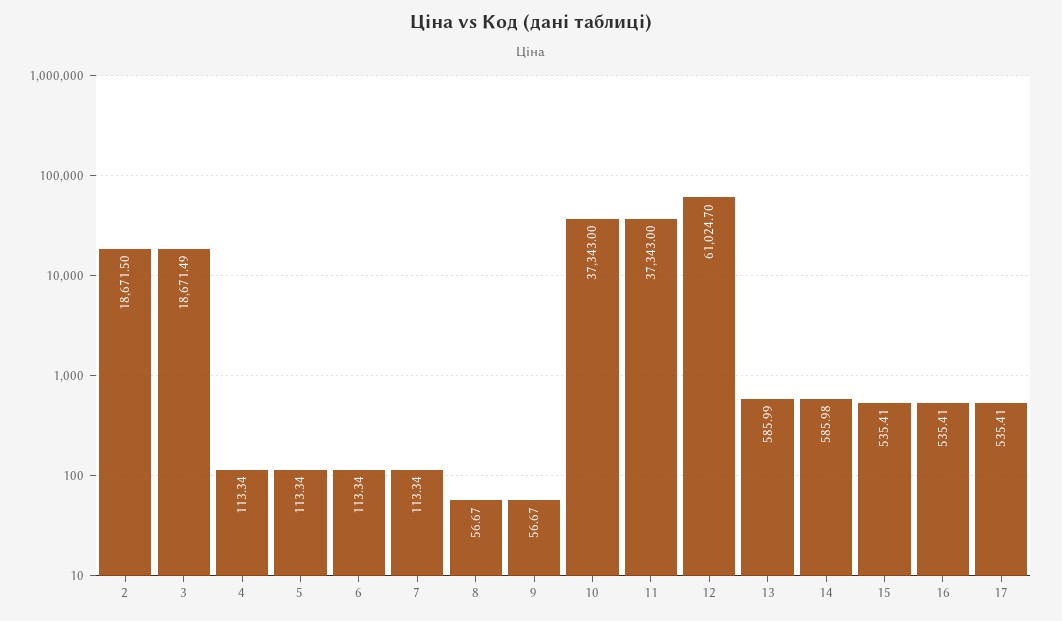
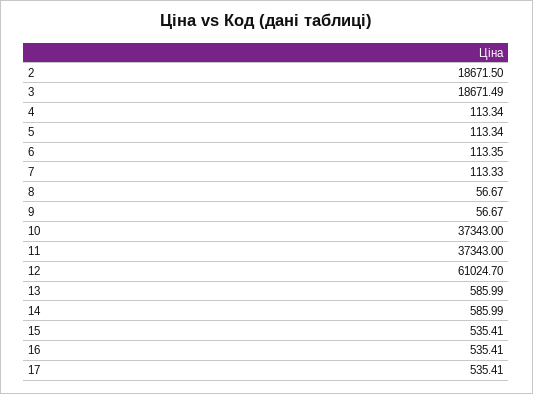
  {
    "2": 18671.5,
    "3": 18671.49,
    "4": 113.34,
    "5": 113.34,
-   "6": 113.34,
+   "6": 113.35,
-   "7": 113.34,
+   "7": 113.33,
    "8": 56.67,
    "9": 56.67,
    "10": 37343,
    "11": 37343,
    "12": 61024.7,
    "13": 585.99,
-   "14": 585.98,
+   "14": 585.99,
    "15": 535.41,
    "16": 535.41,
    "17": 535.41
  }

